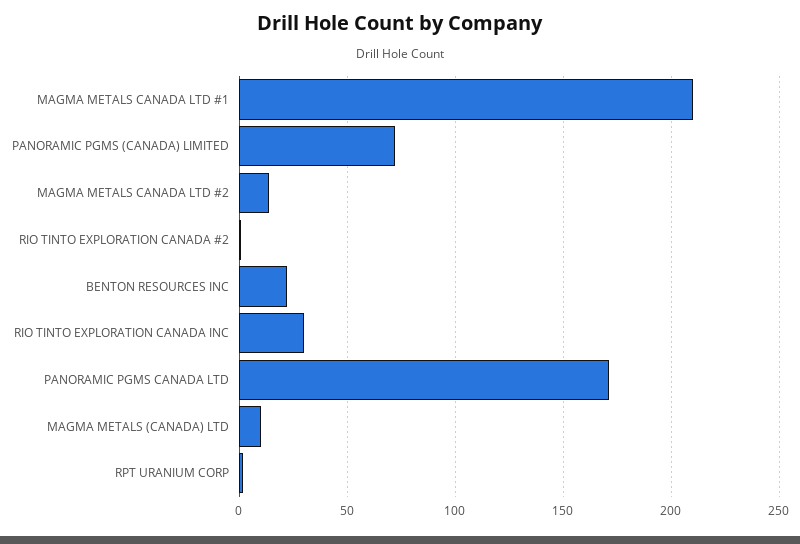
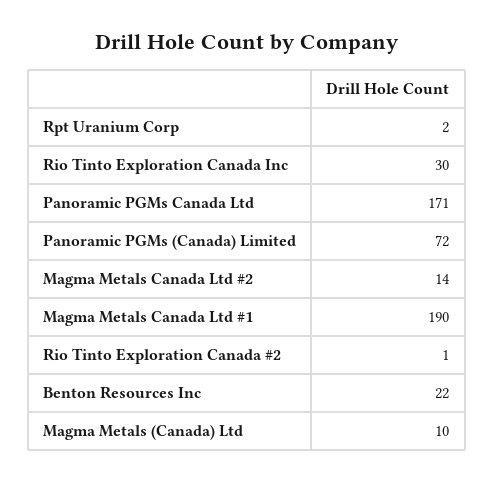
  {
-   "MAGMA METALS CANADA LTD #1": 210,
+   "MAGMA METALS CANADA LTD #1": 190,
    "PANORAMIC PGMS (CANADA) LIMITED": 72,
    "MAGMA METALS CANADA LTD #2": 14,
    "RIO TINTO EXPLORATION CANADA #2": 1,
    "BENTON RESOURCES INC": 22,
    "RIO TINTO EXPLORATION CANADA INC": 30,
    "PANORAMIC PGMS CANADA LTD": 171,
    "MAGMA METALS (CANADA) LTD": 10,
    "RPT URANIUM CORP": 2
  }

